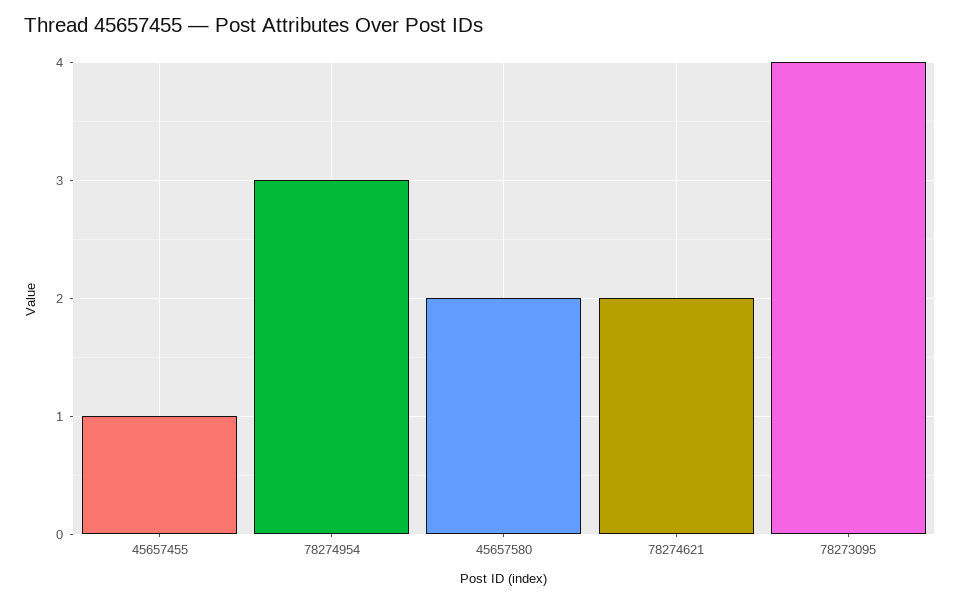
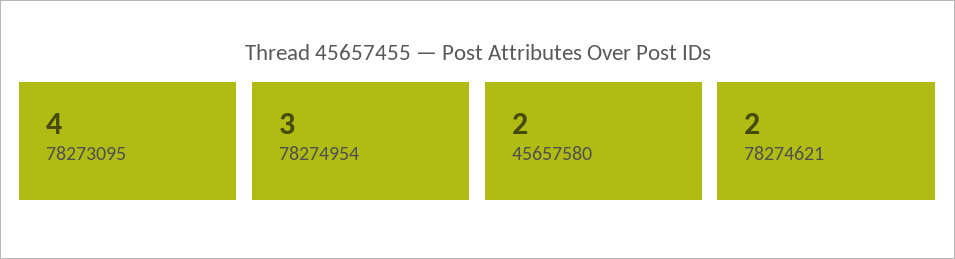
  {
-   "45657455": 1,
    "78274954": 3,
    "45657580": 2,
    "78274621": 2,
    "78273095": 4
  }

